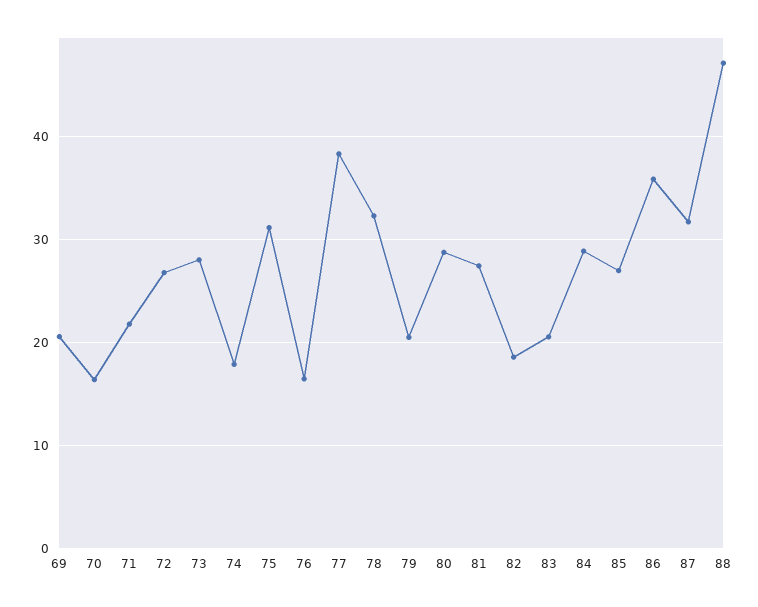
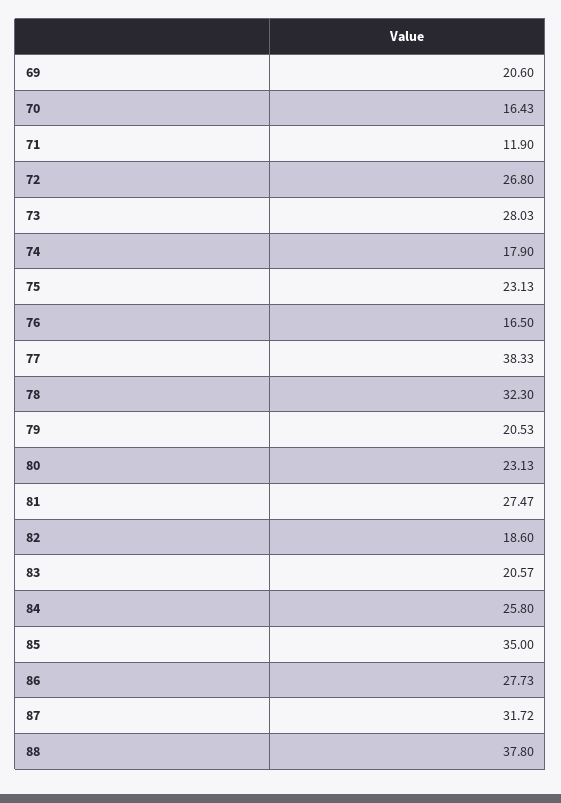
  {
    "69": 20.6,
    "70": 16.43,
-   "71": 22,
+   "71": 11.9,
    "72": 26.8,
    "73": 28.03,
    "74": 17.9,
-   "75": 31,
+   "75": 23.13,
    "76": 16.5,
    "77": 38.33,
    "78": 32.3,
    "79": 20.53,
-   "80": 29,
+   "80": 23.13,
    "81": 27.47,
    "82": 18.6,
    "83": 20.57,
-   "84": 29,
+   "84": 25.8,
-   "85": 27,
+   "85": 35,
-   "86": 36,
+   "86": 27.73,
    "87": 31.72,
-   "88": 47
+   "88": 37.8
  }

